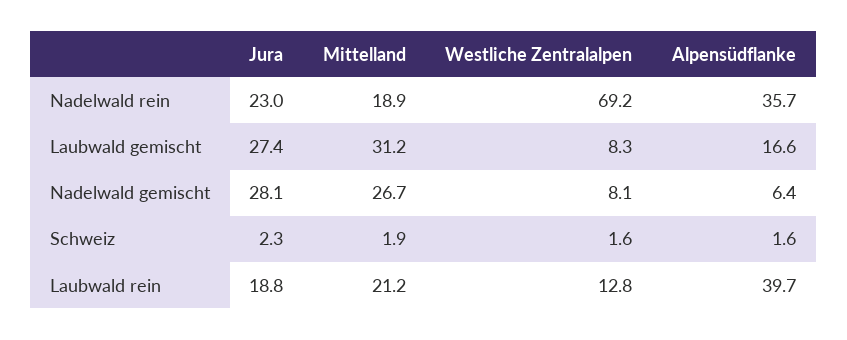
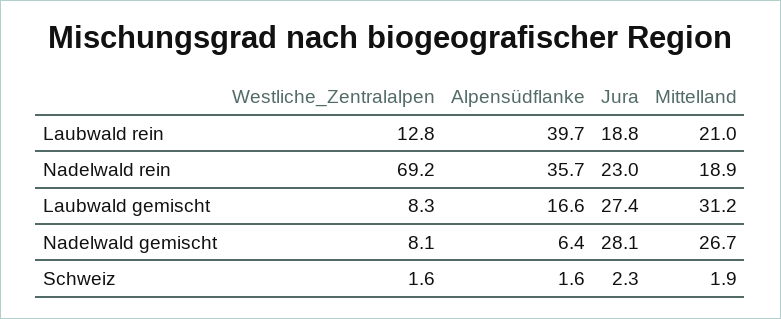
  {
    "Jura": {
      "Nadelwald rein": 23,
      "Laubwald gemischt": 27.4,
      "Nadelwald gemischt": 28.1,
      "Schweiz": 2.3,
      "Laubwald rein": 18.8
    },
    "Mittelland": {
      "Nadelwald rein": 18.9,
      "Laubwald gemischt": 31.2,
      "Nadelwald gemischt": 26.7,
      "Schweiz": 1.9,
-     "Laubwald rein": 21.2
+     "Laubwald rein": 21
    },
    "Westliche Zentralalpen": {
      "Nadelwald rein": 69.2,
      "Laubwald gemischt": 8.3,
      "Nadelwald gemischt": 8.1,
      "Schweiz": 1.6,
      "Laubwald rein": 12.8
    },
    "Alpensüdflanke": {
      "Nadelwald rein": 35.7,
      "Laubwald gemischt": 16.6,
      "Nadelwald gemischt": 6.4,
      "Schweiz": 1.6,
      "Laubwald rein": 39.7
    }
  }

